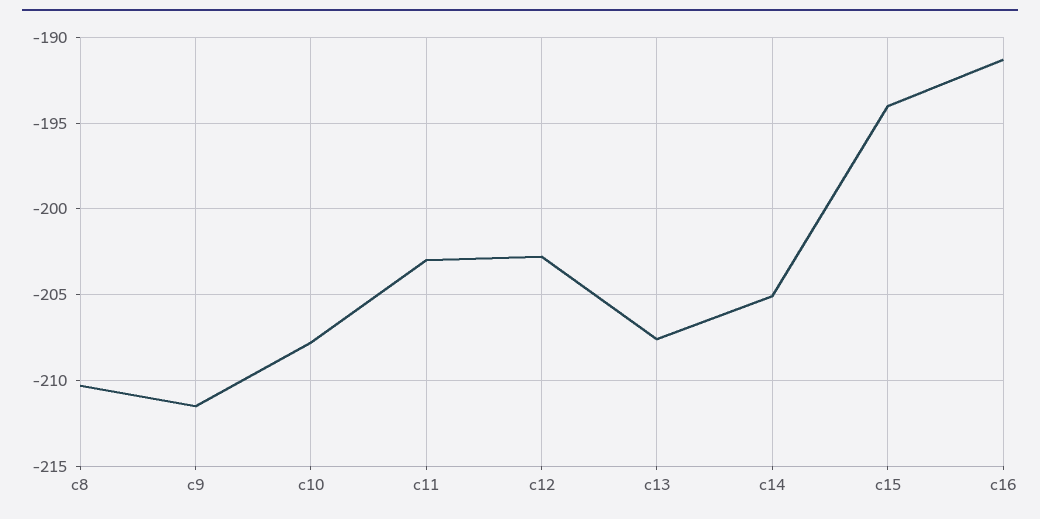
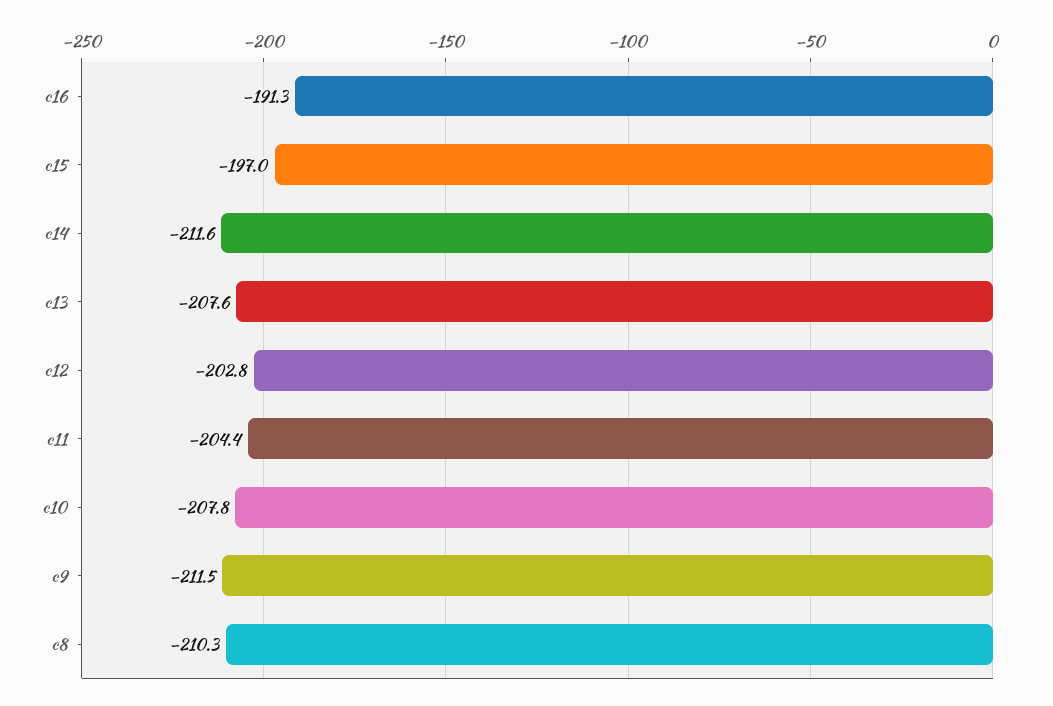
  {
    "c8": -210.3,
    "c9": -211.5,
    "c10": -207.8,
-   "c11": -203,
+   "c11": -204.4,
    "c12": -202.8,
    "c13": -207.6,
-   "c14": -205,
+   "c14": -211.6,
-   "c15": -194,
+   "c15": -197,
    "c16": -191.3
  }

